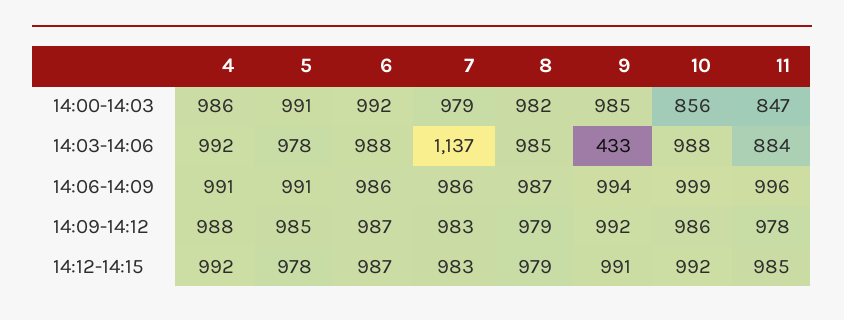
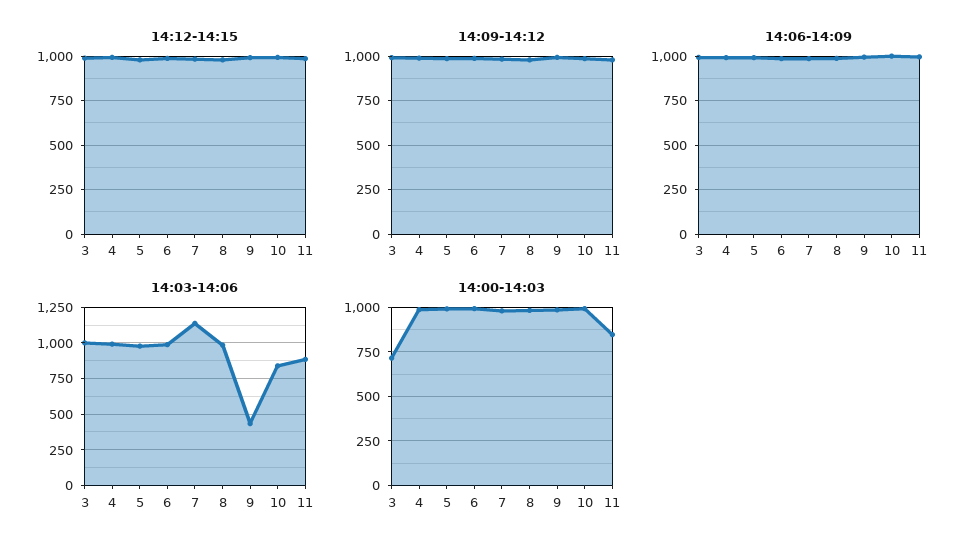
  {
    "14:00-14:03": {
      "4": 986,
      "5": 991,
      "6": 992,
      "7": 979,
      "8": 982,
      "9": 985,
-     "10": 856,
+     "10": 1000,
-     "11": 847
+     "11": 847,
+     "3": 700
    },
    "14:03-14:06": {
      "4": 992,
      "5": 978,
      "6": 988,
      "7": 1137,
      "8": 985,
      "9": 433,
-     "10": 988,
+     "10": 850,
-     "11": 884
+     "11": 884,
+     "3": 1000
    },
    "14:06-14:09": {
      "4": 991,
      "5": 991,
      "6": 986,
      "7": 986,
      "8": 987,
      "9": 994,
      "10": 999,
-     "11": 996
+     "11": 996,
+     "3": 1000
    },
    "14:09-14:12": {
      "4": 988,
      "5": 985,
      "6": 987,
      "7": 983,
      "8": 979,
      "9": 992,
      "10": 986,
-     "11": 978
+     "11": 978,
+     "3": 1000
    },
    "14:12-14:15": {
      "4": 992,
      "5": 978,
      "6": 987,
      "7": 983,
      "8": 979,
      "9": 991,
      "10": 992,
-     "11": 985
+     "11": 985,
+     "3": 1000
    }
  }

